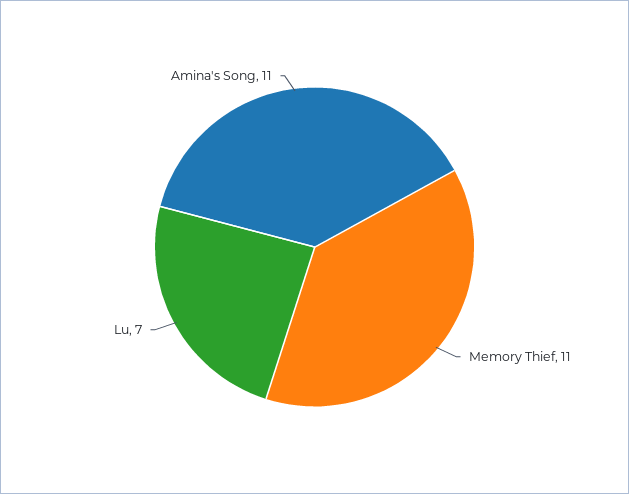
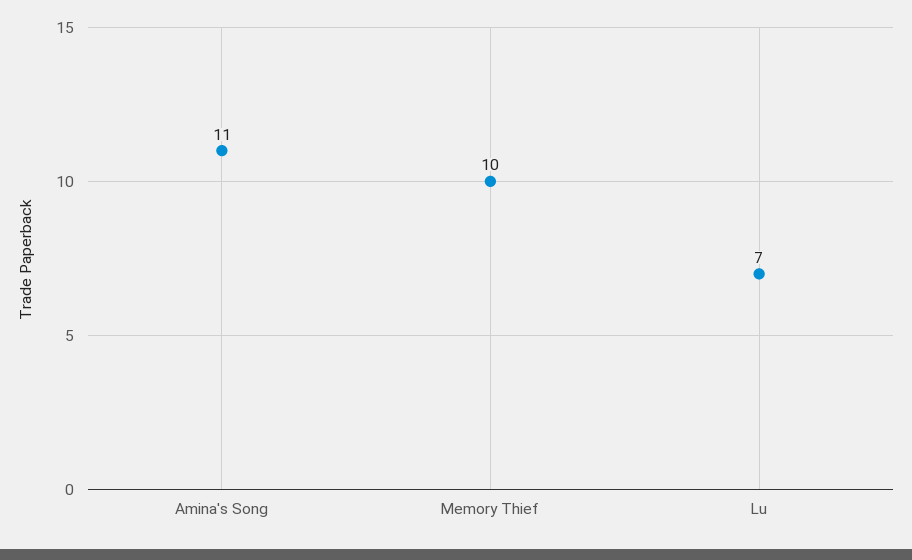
  {
-   "Memory Thief": 11,
+   "Memory Thief": 10,
    "Lu": 7,
    "Amina's Song": 11
  }

